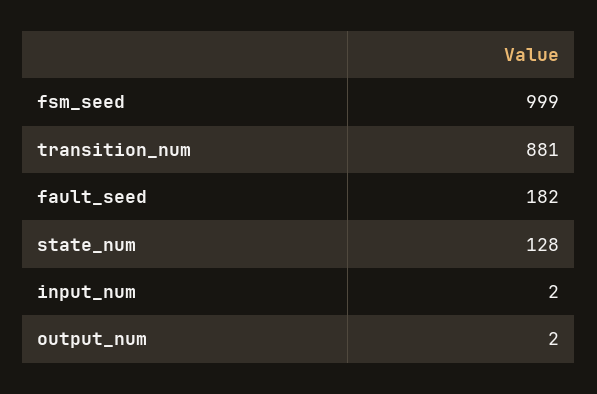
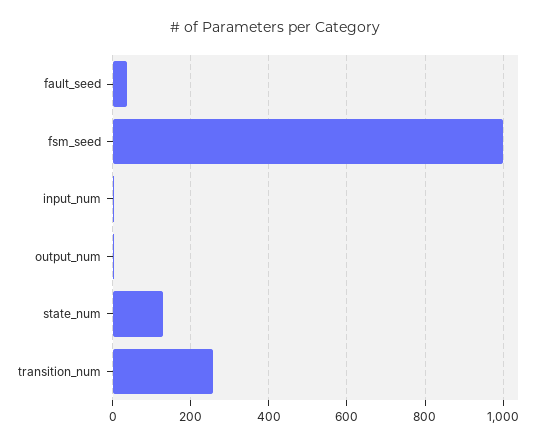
  {
    "fsm_seed": 999,
-   "transition_num": 881,
+   "transition_num": 260,
-   "fault_seed": 182,
+   "fault_seed": 40,
    "state_num": 128,
    "input_num": 2,
    "output_num": 2
  }

